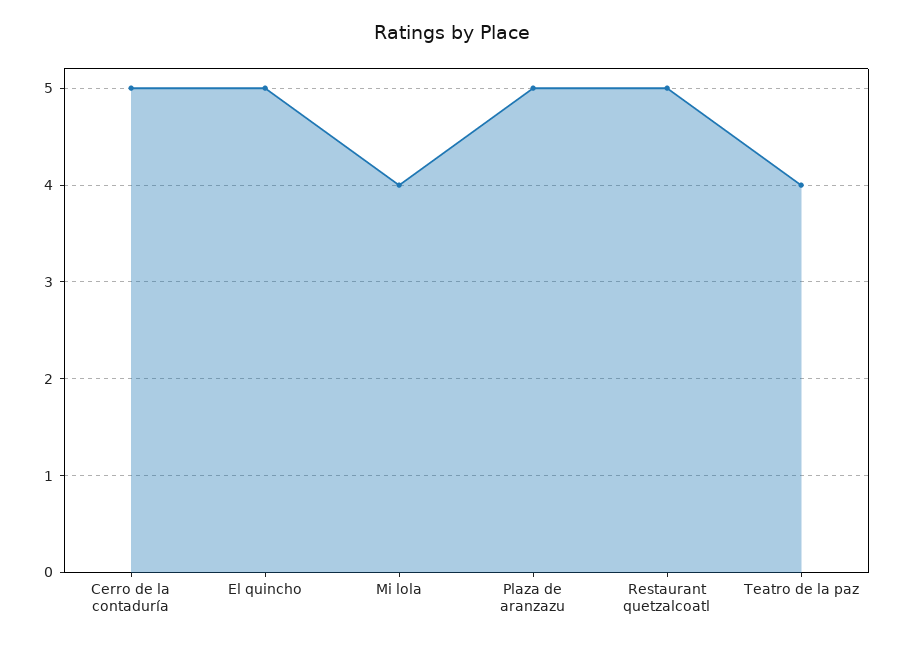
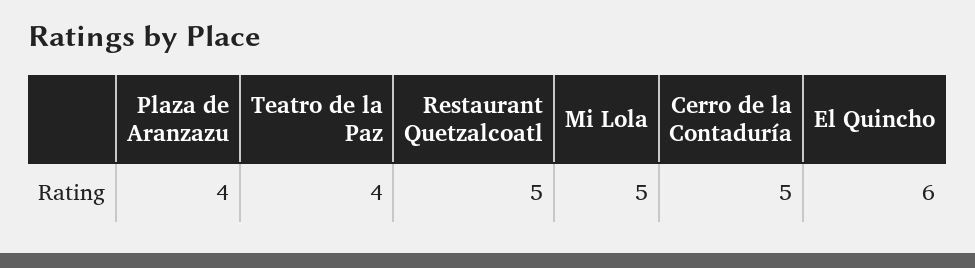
  {
    "Cerro de la contaduría": 5,
-   "El quincho": 5,
+   "El quincho": 6,
-   "Mi lola": 4,
+   "Mi lola": 5,
-   "Plaza de aranzazu": 5,
+   "Plaza de aranzazu": 4,
    "Restaurant quetzalcoatl": 5,
    "Teatro de la paz": 4
  }

